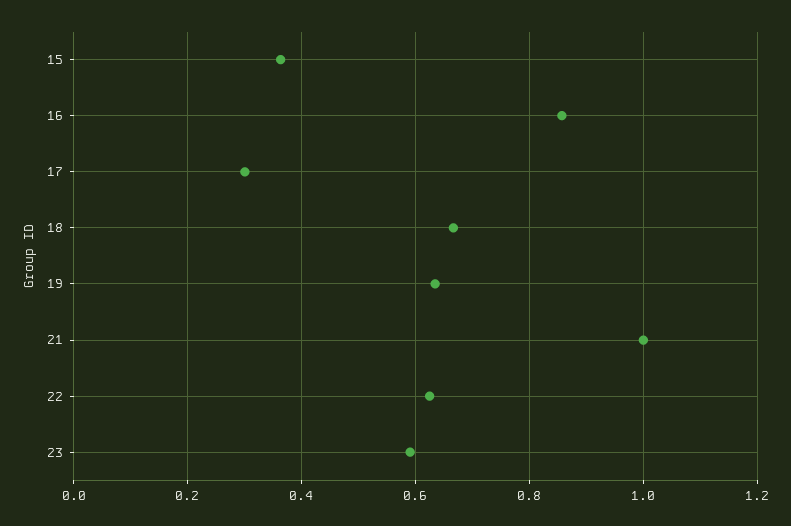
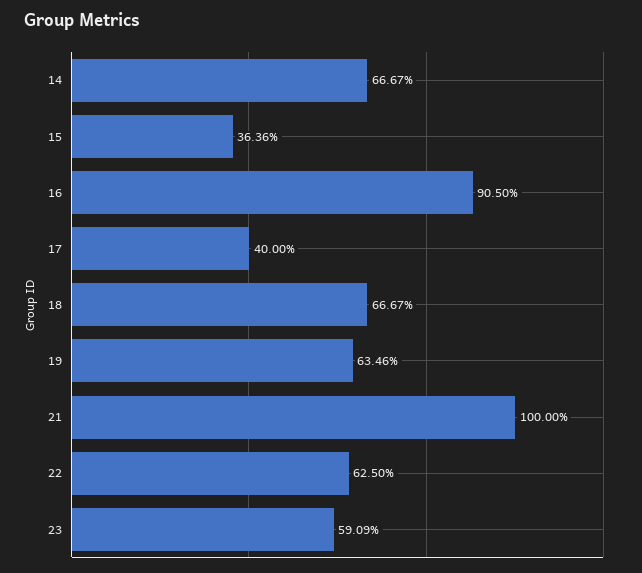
  {
    "15": 0.3636,
-   "16": 0.86,
+   "16": 0.905,
-   "17": 0.3,
+   "17": 0.4,
    "18": 0.6667,
    "19": 0.6346,
    "21": 1,
    "22": 0.625,
-   "23": 0.5909
+   "23": 0.5909,
+   "14": 0.6667
  }

